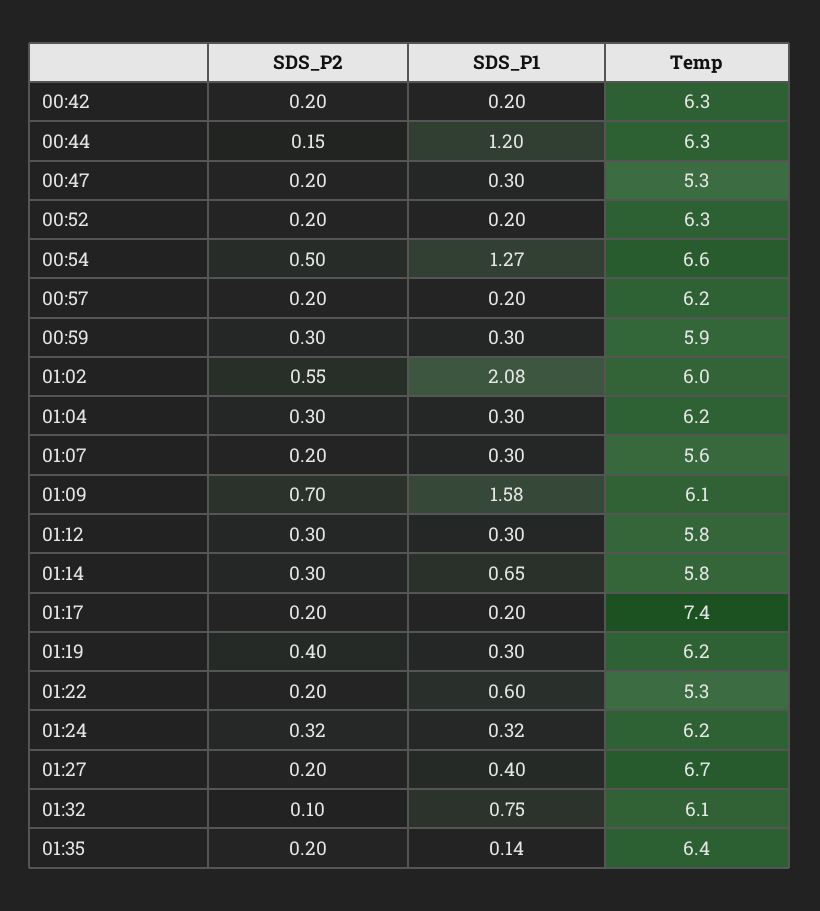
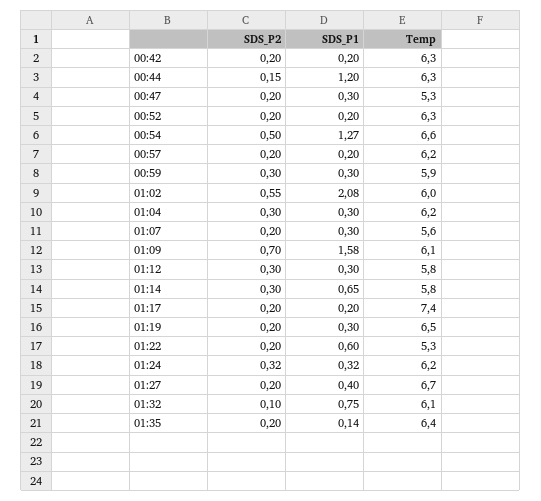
  {
    "SDS_P2": {
      "00:42": 0.2,
      "00:44": 0.15,
      "00:47": 0.2,
      "00:52": 0.2,
      "00:54": 0.5,
      "00:57": 0.2,
      "00:59": 0.3,
      "01:02": 0.55,
      "01:04": 0.3,
      "01:07": 0.2,
      "01:09": 0.7,
      "01:12": 0.3,
      "01:14": 0.3,
      "01:17": 0.2,
-     "01:19": 0.4,
+     "01:19": 0.2,
      "01:22": 0.2,
      "01:24": 0.32,
      "01:27": 0.2,
      "01:32": 0.1,
      "01:35": 0.2
    },
    "SDS_P1": {
      "00:42": 0.2,
      "00:44": 1.2,
      "00:47": 0.3,
      "00:52": 0.2,
      "00:54": 1.27,
      "00:57": 0.2,
      "00:59": 0.3,
      "01:02": 2.08,
      "01:04": 0.3,
      "01:07": 0.3,
      "01:09": 1.58,
      "01:12": 0.3,
      "01:14": 0.65,
      "01:17": 0.2,
      "01:19": 0.3,
      "01:22": 0.6,
      "01:24": 0.32,
      "01:27": 0.4,
      "01:32": 0.75,
      "01:35": 0.14
    },
    "Temp": {
      "00:42": 6.3,
      "00:44": 6.3,
      "00:47": 5.3,
      "00:52": 6.3,
      "00:54": 6.6,
      "00:57": 6.2,
      "00:59": 5.9,
      "01:02": 6,
      "01:04": 6.2,
      "01:07": 5.6,
      "01:09": 6.1,
      "01:12": 5.8,
      "01:14": 5.8,
      "01:17": 7.4,
-     "01:19": 6.2,
+     "01:19": 6.5,
      "01:22": 5.3,
      "01:24": 6.2,
      "01:27": 6.7,
      "01:32": 6.1,
      "01:35": 6.4
    }
  }

